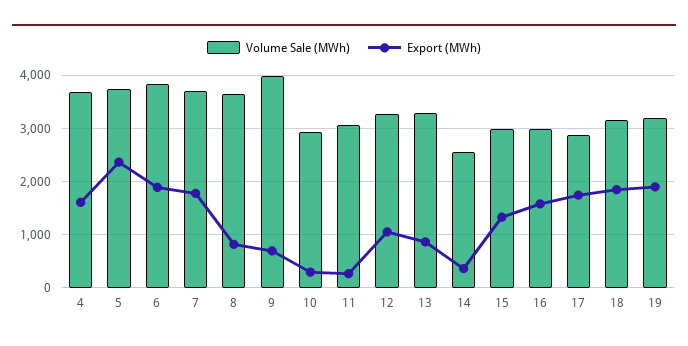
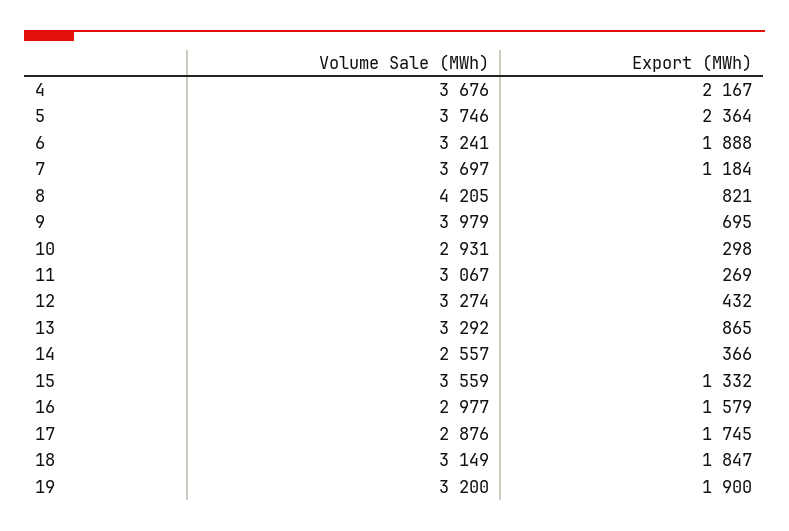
  {
    "Volume Sale (MWh)": {
      "4": 3676,
      "5": 3746,
-     "6": 3800,
+     "6": 3241,
      "7": 3697,
-     "8": 3600,
+     "8": 4205,
      "9": 3979,
      "10": 2931,
      "11": 3067,
      "12": 3274,
      "13": 3292,
      "14": 2557,
-     "15": 3000,
+     "15": 3559,
      "16": 2977,
      "17": 2876,
      "18": 3149,
      "19": 3200
    },
    "Export (MWh)": {
-     "4": 1600,
+     "4": 2167,
      "5": 2364,
      "6": 1888,
-     "7": 1800,
+     "7": 1184,
      "8": 821,
      "9": 695,
      "10": 298,
      "11": 269,
-     "12": 1000,
+     "12": 432,
      "13": 865,
      "14": 366,
      "15": 1332,
      "16": 1579,
      "17": 1745,
      "18": 1847,
      "19": 1900
    }
  }

